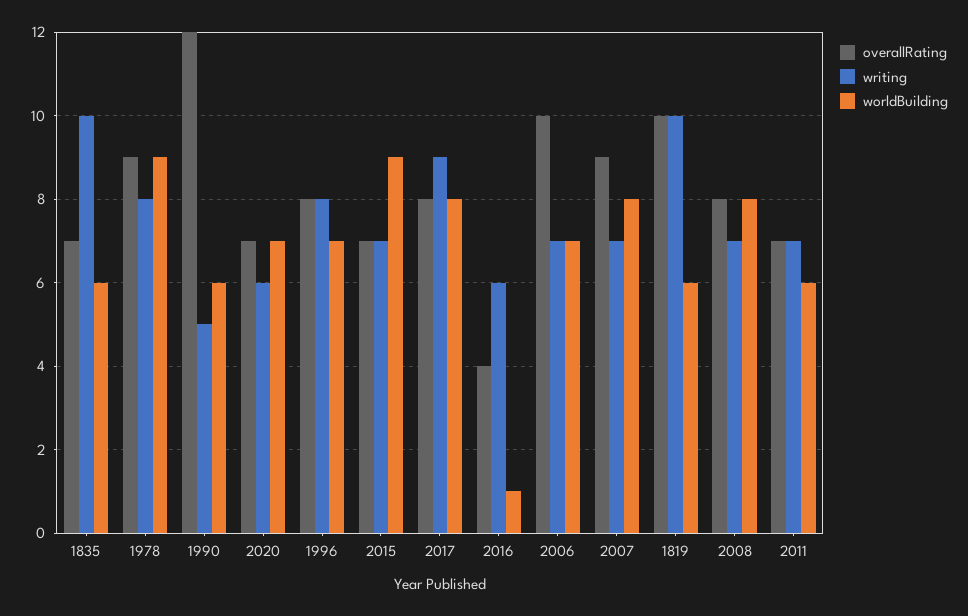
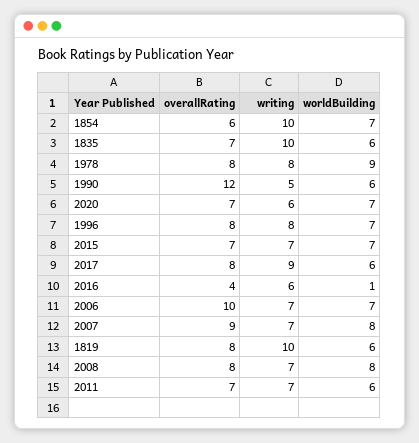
  {
    "overallRating": {
      "1835": 7,
-     "1978": 9,
+     "1978": 8,
      "1990": 12,
      "2020": 7,
      "1996": 8,
      "2015": 7,
      "2017": 8,
      "2016": 4,
      "2006": 10,
      "2007": 9,
-     "1819": 10,
+     "1819": 8,
      "2008": 8,
-     "2011": 7
+     "2011": 7,
+     "1854": 6
    },
    "writing": {
      "1835": 10,
      "1978": 8,
      "1990": 5,
      "2020": 6,
      "1996": 8,
      "2015": 7,
      "2017": 9,
      "2016": 6,
      "2006": 7,
      "2007": 7,
      "1819": 10,
      "2008": 7,
-     "2011": 7
+     "2011": 7,
+     "1854": 10
    },
    "worldBuilding": {
      "1835": 6,
      "1978": 9,
      "1990": 6,
      "2020": 7,
      "1996": 7,
-     "2015": 9,
+     "2015": 7,
-     "2017": 8,
+     "2017": 6,
      "2016": 1,
      "2006": 7,
      "2007": 8,
      "1819": 6,
      "2008": 8,
-     "2011": 6
+     "2011": 6,
+     "1854": 7
    }
  }

